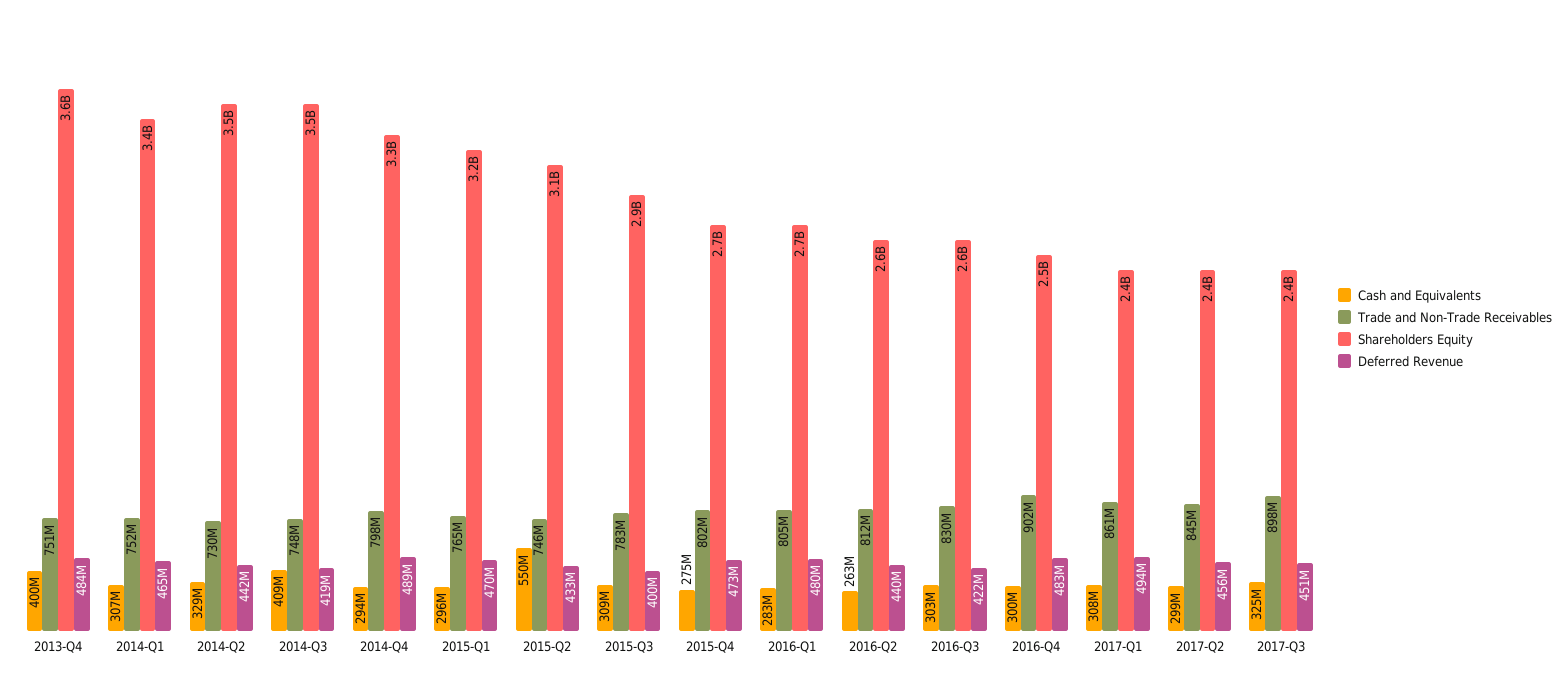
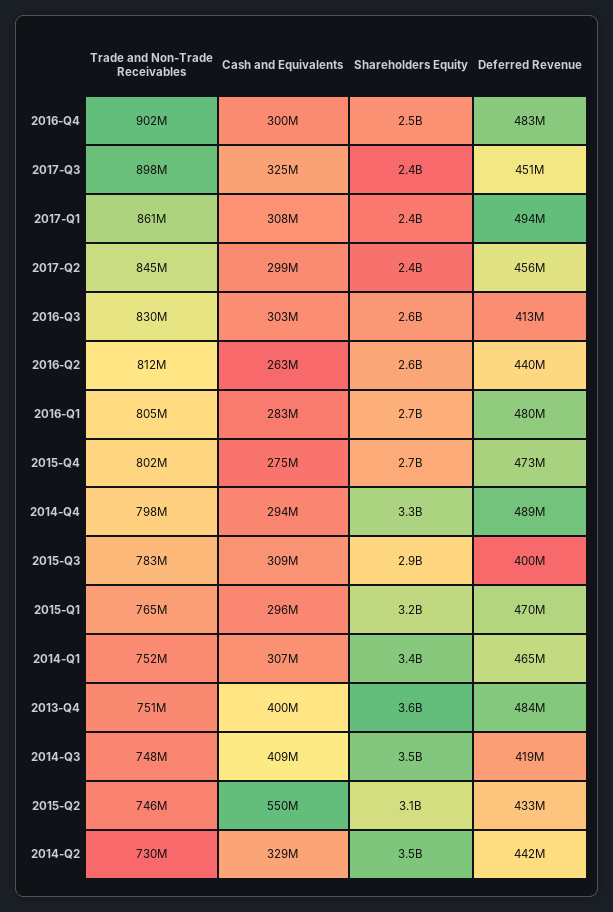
  {
    "Cash and Equivalents": {
      "2013-Q4": 400000000,
      "2014-Q1": 307000000,
      "2014-Q2": 329000000,
      "2014-Q3": 409000000,
      "2014-Q4": 294000000,
      "2015-Q1": 296000000,
      "2015-Q2": 550000000,
      "2015-Q3": 309000000,
      "2015-Q4": 275000000,
      "2016-Q1": 283000000,
      "2016-Q2": 263000000,
      "2016-Q3": 303000000,
      "2016-Q4": 300000000,
      "2017-Q1": 308000000,
      "2017-Q2": 299000000,
      "2017-Q3": 325000000
    },
    "Trade and Non-Trade Receivables": {
      "2013-Q4": 751000000,
      "2014-Q1": 752000000,
      "2014-Q2": 730000000,
      "2014-Q3": 748000000,
      "2014-Q4": 798000000,
      "2015-Q1": 765000000,
      "2015-Q2": 746000000,
      "2015-Q3": 783000000,
      "2015-Q4": 802000000,
      "2016-Q1": 805000000,
      "2016-Q2": 812000000,
      "2016-Q3": 830000000,
      "2016-Q4": 902000000,
      "2017-Q1": 861000000,
      "2017-Q2": 845000000,
      "2017-Q3": 898000000
    },
    "Shareholders Equity": {
      "2013-Q4": 3600000000,
      "2014-Q1": 3400000000,
      "2014-Q2": 3500000000,
      "2014-Q3": 3500000000,
      "2014-Q4": 3300000000,
      "2015-Q1": 3200000000,
      "2015-Q2": 3100000000,
      "2015-Q3": 2900000000,
      "2015-Q4": 2700000000,
      "2016-Q1": 2700000000,
      "2016-Q2": 2600000000,
      "2016-Q3": 2600000000,
      "2016-Q4": 2500000000,
      "2017-Q1": 2400000000,
      "2017-Q2": 2400000000,
      "2017-Q3": 2400000000
    },
    "Deferred Revenue": {
      "2013-Q4": 484000000,
      "2014-Q1": 465000000,
      "2014-Q2": 442000000,
      "2014-Q3": 419000000,
      "2014-Q4": 489000000,
      "2015-Q1": 470000000,
      "2015-Q2": 433000000,
      "2015-Q3": 400000000,
      "2015-Q4": 473000000,
      "2016-Q1": 480000000,
      "2016-Q2": 440000000,
-     "2016-Q3": 422000000,
+     "2016-Q3": 413000000,
      "2016-Q4": 483000000,
      "2017-Q1": 494000000,
      "2017-Q2": 456000000,
      "2017-Q3": 451000000
    }
  }

